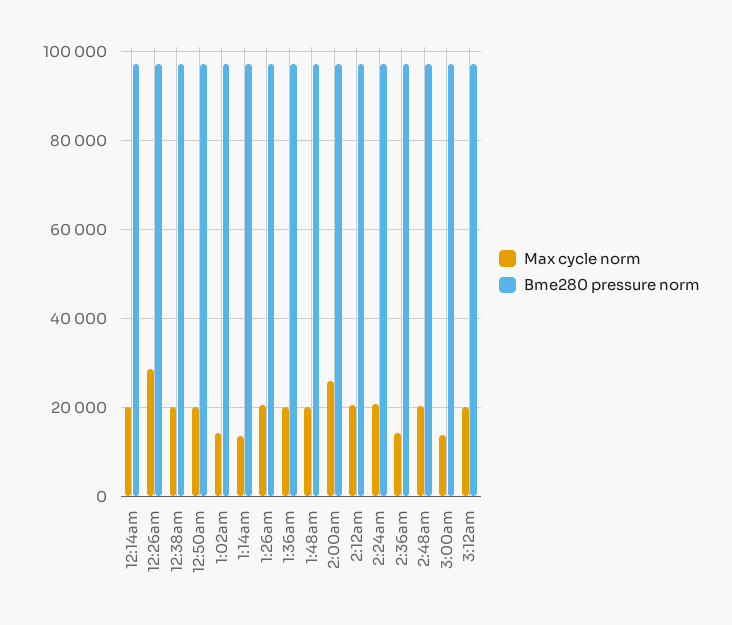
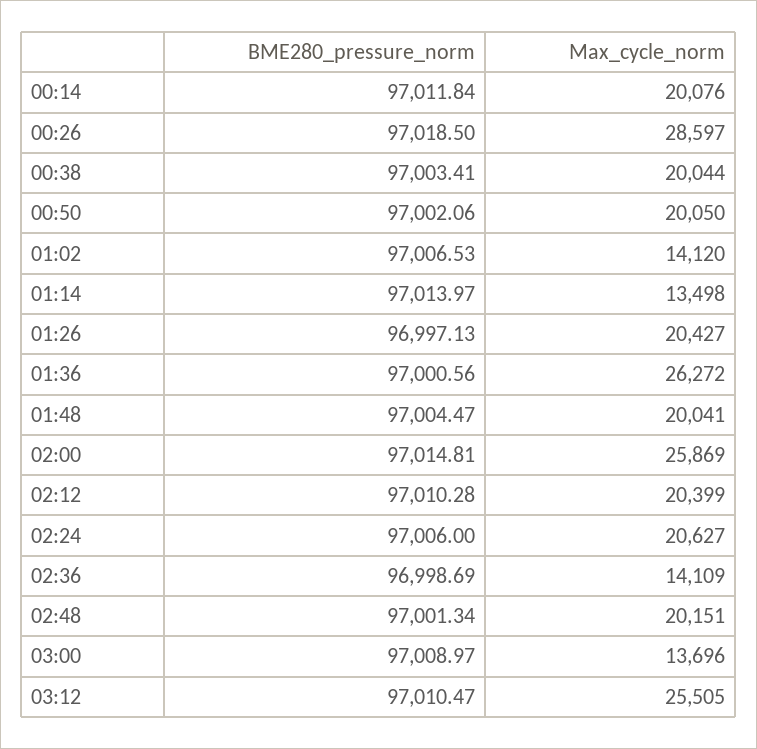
  {
    "Max cycle norm": {
      "12:14am": 20076,
      "12:26am": 28597,
      "12:38am": 20044,
      "12:50am": 20050,
      "1:02am": 14120,
      "1:14am": 13498,
      "1:26am": 20427,
-     "1:36am": 20000,
+     "1:36am": 26272,
      "1:48am": 20041,
      "2:00am": 25869,
      "2:12am": 20399,
      "2:24am": 20627,
      "2:36am": 14109,
      "2:48am": 20151,
      "3:00am": 13696,
-     "3:12am": 20000
+     "3:12am": 25505
    },
    "Bme280 pressure norm": {
      "12:14am": 97011.84,
      "12:26am": 97018.5,
      "12:38am": 97003.41,
      "12:50am": 97002.06,
      "1:02am": 97006.53,
      "1:14am": 97013.97,
      "1:26am": 96997.13,
      "1:36am": 97000.56,
      "1:48am": 97004.47,
      "2:00am": 97014.81,
      "2:12am": 97010.28,
      "2:24am": 97006,
      "2:36am": 96998.69,
      "2:48am": 97001.34,
      "3:00am": 97008.97,
      "3:12am": 97010.47
    }
  }

